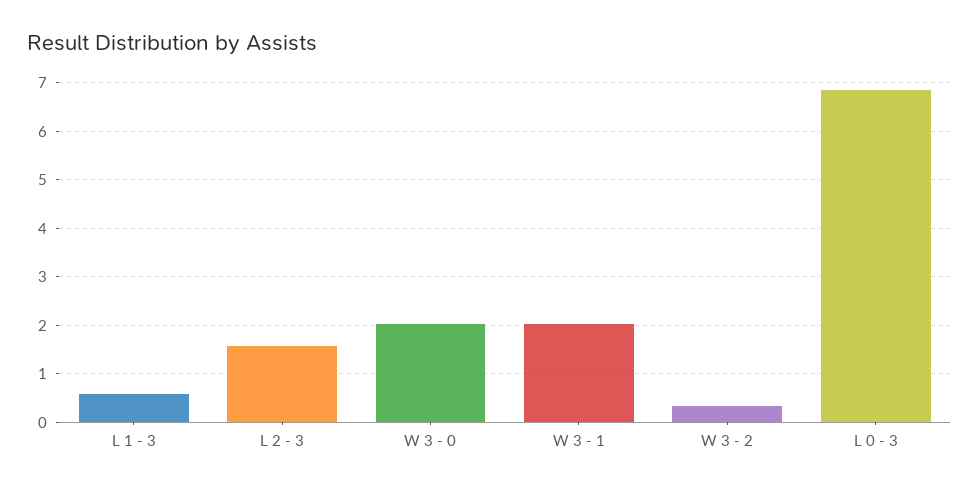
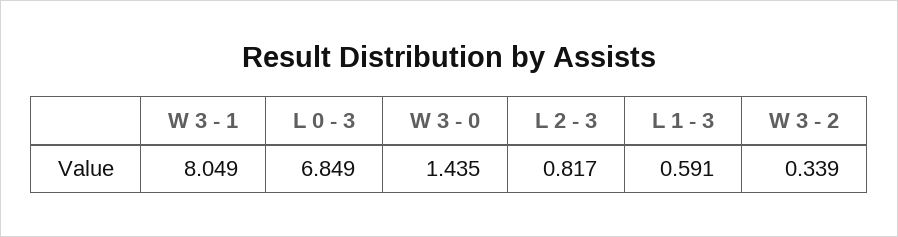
  {
    "L 1 - 3": 0.591,
-   "L 2 - 3": 1.6,
+   "L 2 - 3": 0.817,
-   "W 3 - 0": 2,
+   "W 3 - 0": 1.435,
-   "W 3 - 1": 2,
+   "W 3 - 1": 8.049,
    "W 3 - 2": 0.339,
    "L 0 - 3": 6.849
  }

